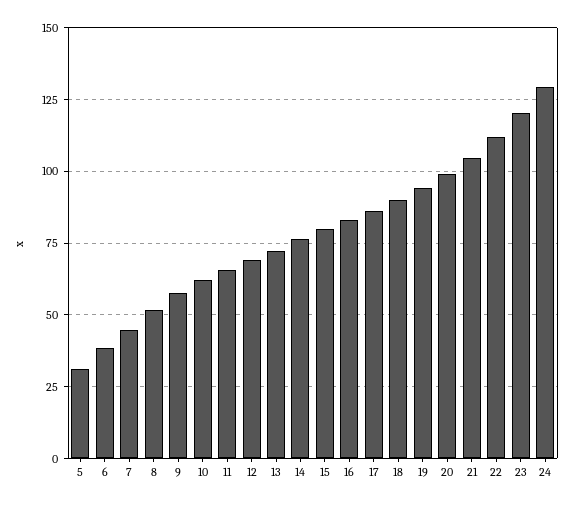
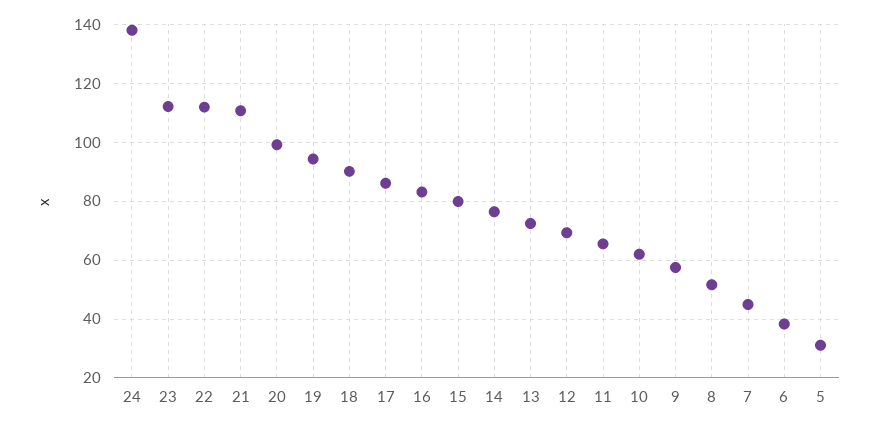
  {
    "5": 30,
    "6": 37.5,
    "7": 45,
    "8": 52.5,
    "9": 57.5,
    "10": 62.5,
    "11": 65,
    "12": 70,
    "13": 72.5,
    "14": 77.5,
    "15": 80,
    "16": 82.5,
    "17": 85,
    "18": 90,
    "19": 95,
    "20": 100,
-   "21": 105,
+   "21": 110,
    "22": 112.5,
-   "23": 120,
+   "23": 112.5,
-   "24": 130
+   "24": 137.5
  }

